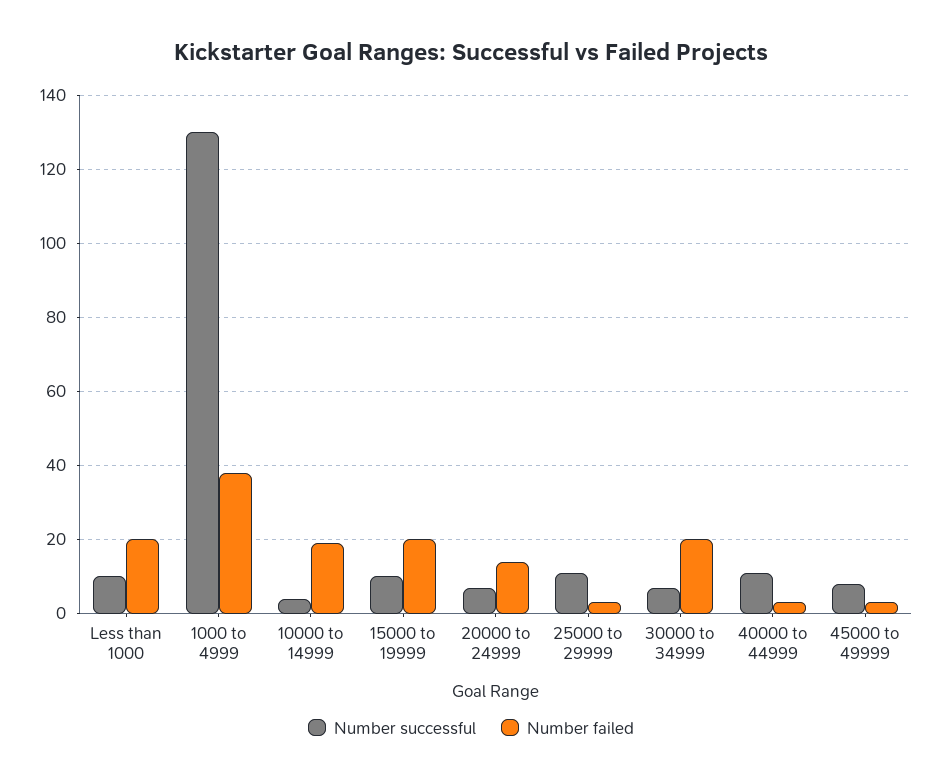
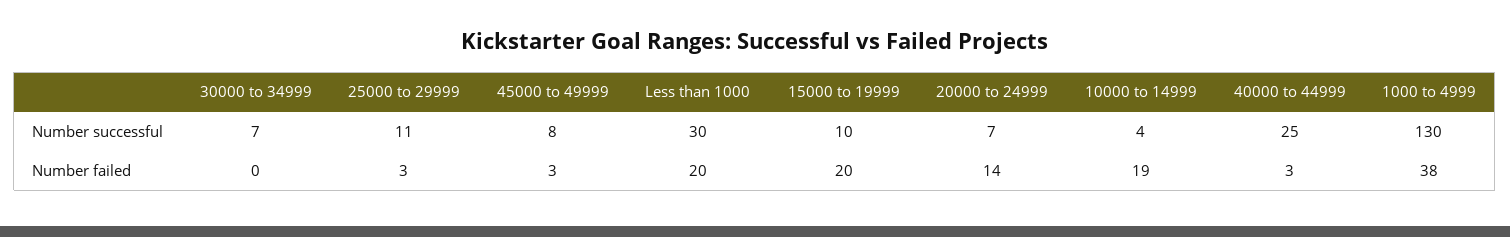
  {
    "Number successful": {
-     "Less than 1000": 10,
+     "Less than 1000": 30,
      "1000 to 4999": 130,
      "10000 to 14999": 4,
      "15000 to 19999": 10,
      "20000 to 24999": 7,
      "25000 to 29999": 11,
      "30000 to 34999": 7,
-     "40000 to 44999": 10,
+     "40000 to 44999": 25,
      "45000 to 49999": 8
    },
    "Number failed": {
      "Less than 1000": 20,
      "1000 to 4999": 38,
      "10000 to 14999": 19,
      "15000 to 19999": 20,
      "20000 to 24999": 14,
      "25000 to 29999": 3,
-     "30000 to 34999": 20,
+     "30000 to 34999": 0,
      "40000 to 44999": 3,
      "45000 to 49999": 3
    }
  }

